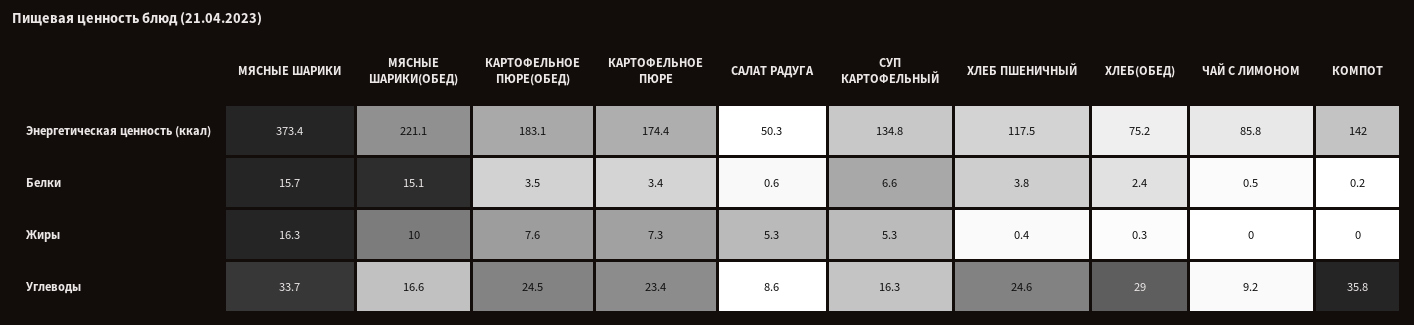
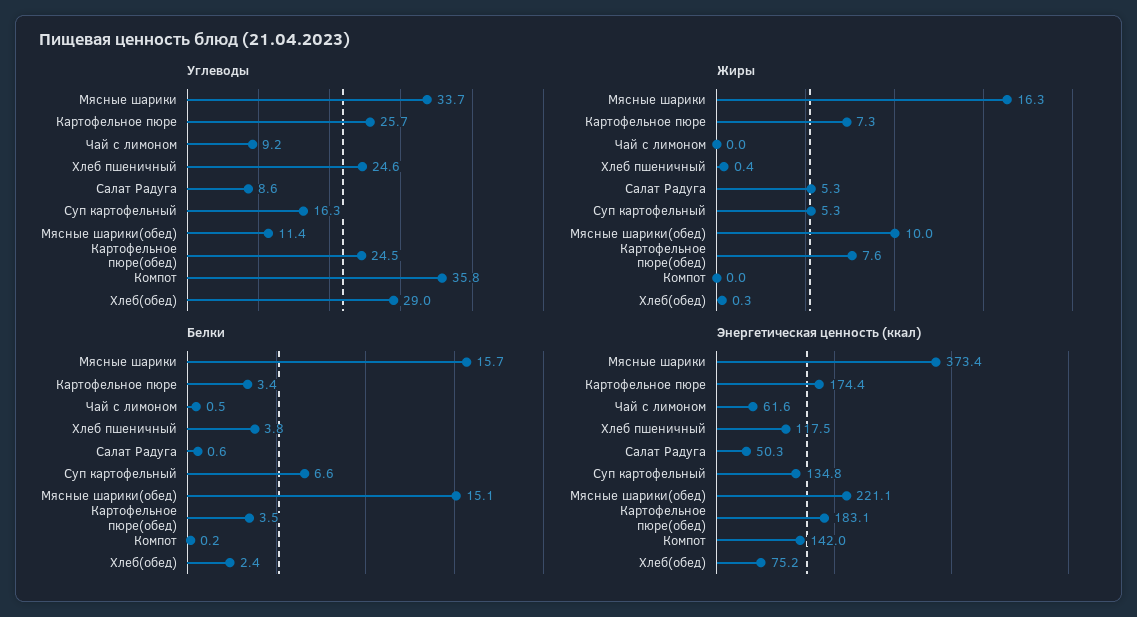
  {
    "Энергетическая ценность (ккал)": {
      "МЯСНЫЕ ШАРИКИ": 373.4,
      "МЯСНЫЕ ШАРИКИ(ОБЕД)": 221.1,
      "КАРТОФЕЛЬНОЕ ПЮРЕ(ОБЕД)": 183.1,
      "КАРТОФЕЛЬНОЕ ПЮРЕ": 174.4,
      "САЛАТ РАДУГА": 50.3,
      "СУП КАРТОФЕЛЬНЫЙ": 134.8,
      "ХЛЕБ ПШЕНИЧНЫЙ": 117.5,
      "ХЛЕБ(ОБЕД)": 75.2,
-     "ЧАЙ С ЛИМОНОМ": 85.8,
+     "ЧАЙ С ЛИМОНОМ": 61.6,
      "КОМПОТ": 142
    },
    "Белки": {
      "МЯСНЫЕ ШАРИКИ": 15.7,
      "МЯСНЫЕ ШАРИКИ(ОБЕД)": 15.1,
      "КАРТОФЕЛЬНОЕ ПЮРЕ(ОБЕД)": 3.5,
      "КАРТОФЕЛЬНОЕ ПЮРЕ": 3.4,
      "САЛАТ РАДУГА": 0.6,
      "СУП КАРТОФЕЛЬНЫЙ": 6.6,
      "ХЛЕБ ПШЕНИЧНЫЙ": 3.8,
      "ХЛЕБ(ОБЕД)": 2.4,
      "ЧАЙ С ЛИМОНОМ": 0.5,
      "КОМПОТ": 0.2
    },
    "Жиры": {
      "МЯСНЫЕ ШАРИКИ": 16.3,
      "МЯСНЫЕ ШАРИКИ(ОБЕД)": 10,
      "КАРТОФЕЛЬНОЕ ПЮРЕ(ОБЕД)": 7.6,
      "КАРТОФЕЛЬНОЕ ПЮРЕ": 7.3,
      "САЛАТ РАДУГА": 5.3,
      "СУП КАРТОФЕЛЬНЫЙ": 5.3,
      "ХЛЕБ ПШЕНИЧНЫЙ": 0.4,
      "ХЛЕБ(ОБЕД)": 0.3,
      "ЧАЙ С ЛИМОНОМ": 0,
      "КОМПОТ": 0
    },
    "Углеводы": {
      "МЯСНЫЕ ШАРИКИ": 33.7,
-     "МЯСНЫЕ ШАРИКИ(ОБЕД)": 16.6,
+     "МЯСНЫЕ ШАРИКИ(ОБЕД)": 11.4,
      "КАРТОФЕЛЬНОЕ ПЮРЕ(ОБЕД)": 24.5,
-     "КАРТОФЕЛЬНОЕ ПЮРЕ": 23.4,
+     "КАРТОФЕЛЬНОЕ ПЮРЕ": 25.7,
      "САЛАТ РАДУГА": 8.6,
      "СУП КАРТОФЕЛЬНЫЙ": 16.3,
      "ХЛЕБ ПШЕНИЧНЫЙ": 24.6,
      "ХЛЕБ(ОБЕД)": 29,
      "ЧАЙ С ЛИМОНОМ": 9.2,
      "КОМПОТ": 35.8
    }
  }

